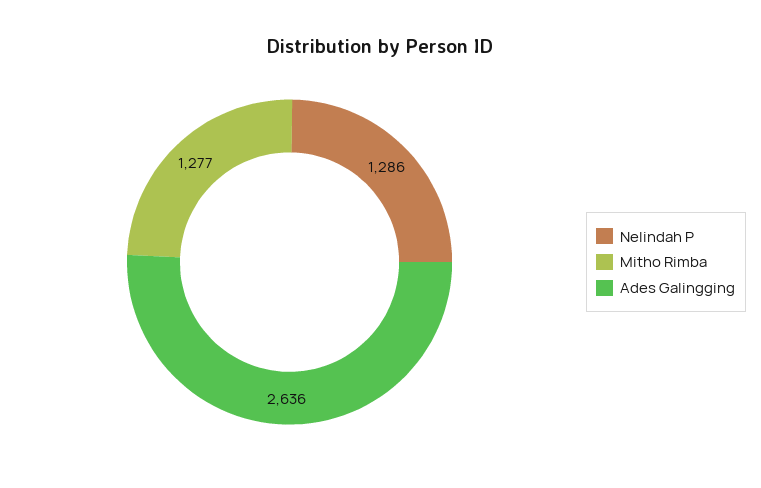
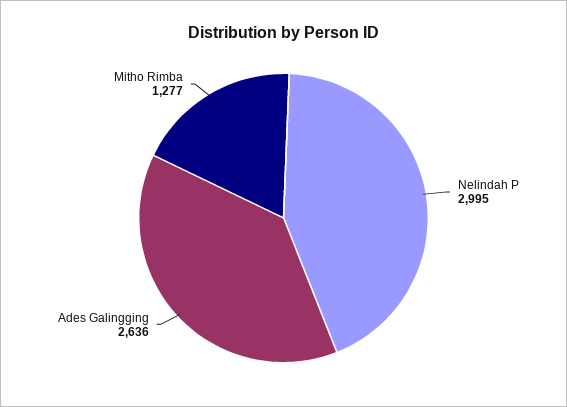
  {
-   "Nelindah P": 1286,
+   "Nelindah P": 2995,
    "Mitho Rimba": 1277,
    "Ades Galingging": 2636
  }

